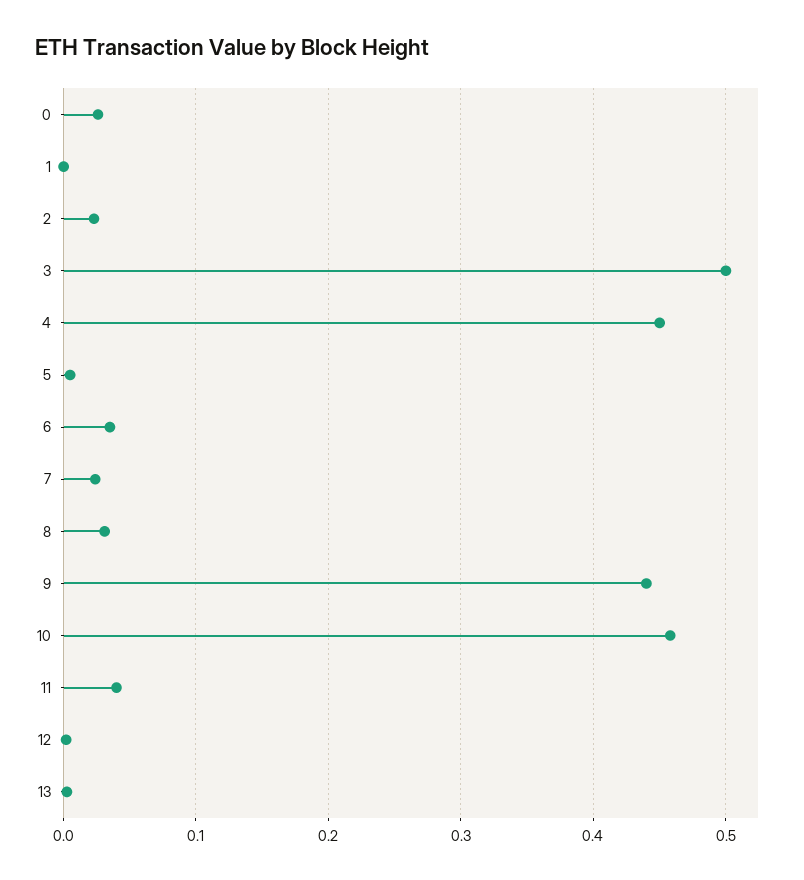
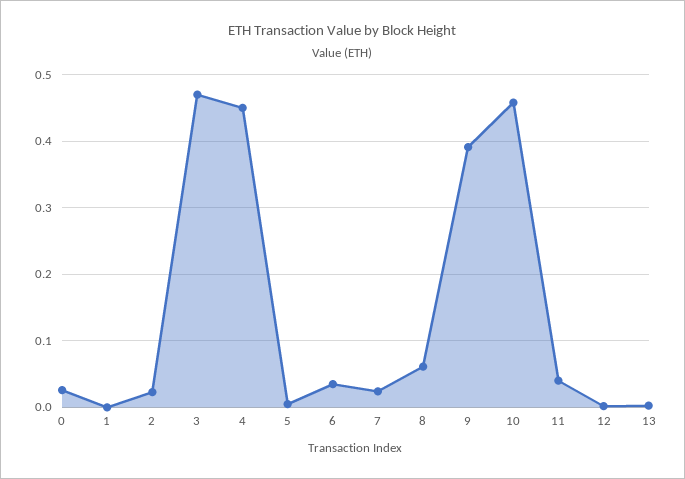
  {
    "0": 0.03,
    "1": 0,
    "2": 0.02,
-   "3": 0.5,
+   "3": 0.47,
    "4": 0.45,
    "5": 0.01,
    "6": 0.04,
    "7": 0.02,
-   "8": 0.03,
+   "8": 0.06,
-   "9": 0.44,
+   "9": 0.39,
    "10": 0.46,
    "11": 0.04,
    "12": 0,
    "13": 0
  }

